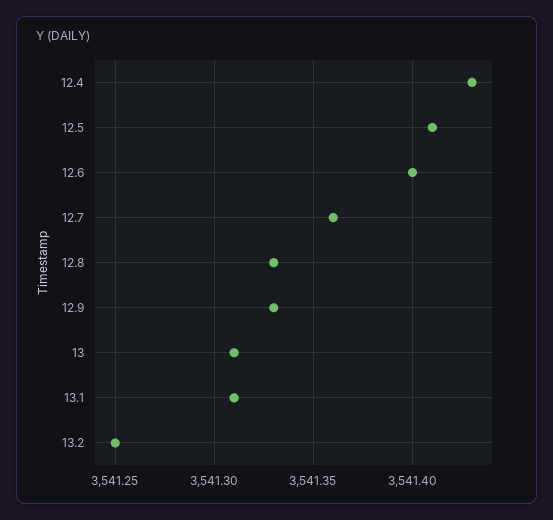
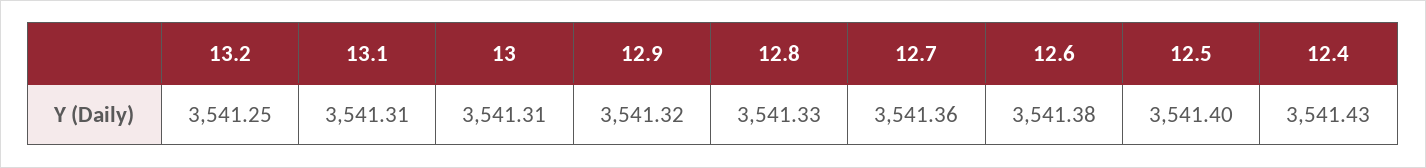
  {
    "12.4": 3541.43,
-   "12.5": 3541.41,
+   "12.5": 3541.4,
-   "12.6": 3541.4,
+   "12.6": 3541.38,
    "12.7": 3541.36,
    "12.8": 3541.33,
-   "12.9": 3541.33,
+   "12.9": 3541.32,
    "13": 3541.31,
    "13.1": 3541.31,
    "13.2": 3541.25
  }

